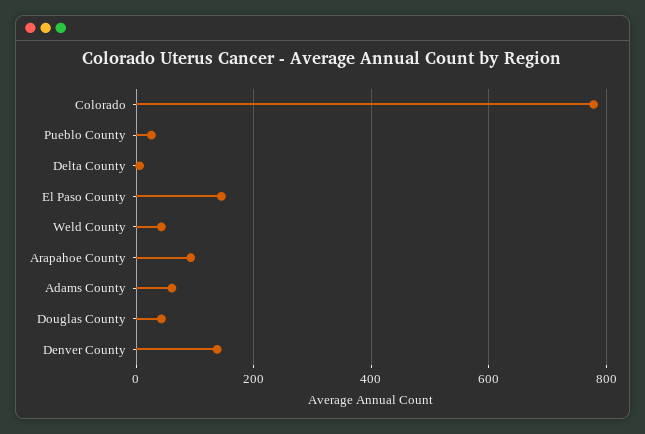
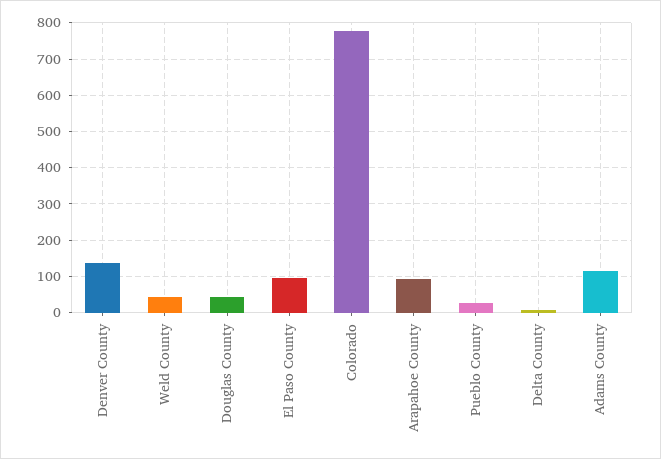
  {
    "Colorado": 780,
    "Pueblo County": 20,
    "Delta County": 0,
-   "El Paso County": 140,
+   "El Paso County": 100,
    "Weld County": 40,
    "Arapahoe County": 100,
-   "Adams County": 60,
+   "Adams County": 120,
    "Douglas County": 40,
    "Denver County": 140
  }

